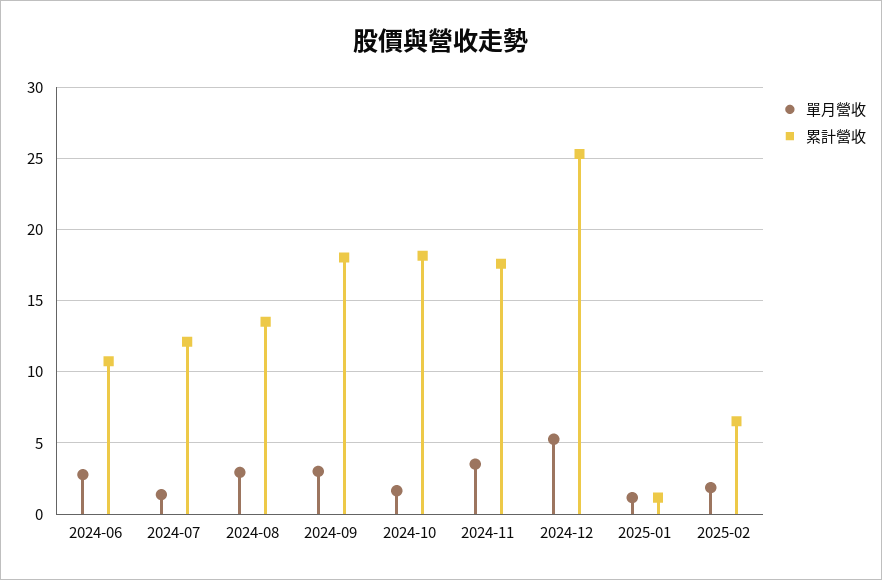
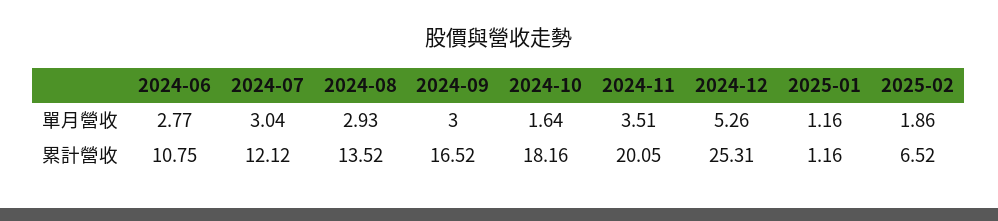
  {
    "單月營收": {
      "2024-06": 2.77,
-     "2024-07": 1.5,
+     "2024-07": 3.04,
      "2024-08": 2.93,
      "2024-09": 3,
      "2024-10": 1.64,
      "2024-11": 3.51,
      "2024-12": 5.26,
      "2025-01": 1.16,
      "2025-02": 1.86
    },
    "累計營收": {
      "2024-06": 10.75,
      "2024-07": 12.12,
      "2024-08": 13.52,
-     "2024-09": 18,
+     "2024-09": 16.52,
      "2024-10": 18.16,
-     "2024-11": 17.5,
+     "2024-11": 20.05,
      "2024-12": 25.31,
      "2025-01": 1.16,
      "2025-02": 6.52
    }
  }

